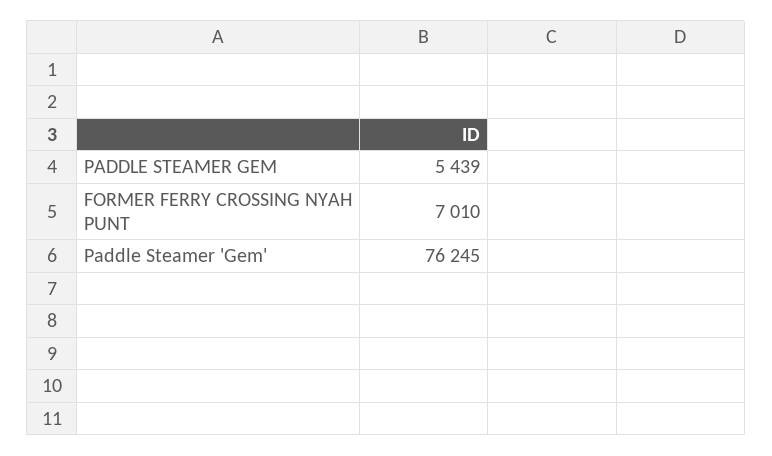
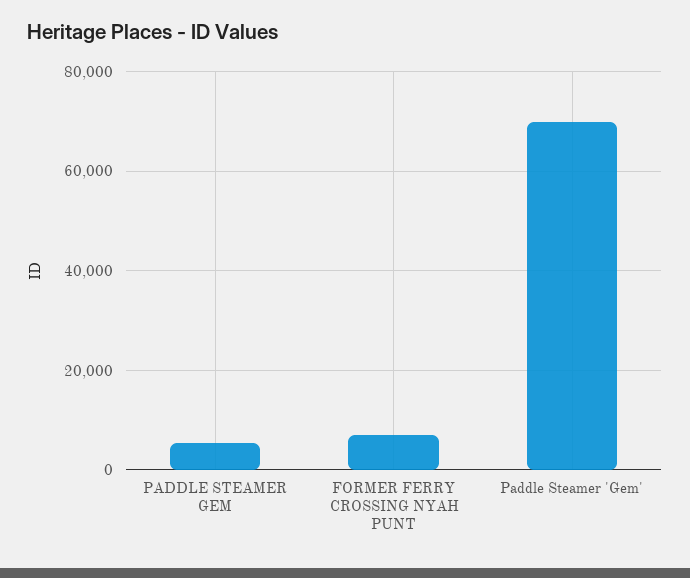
  {
    "PADDLE STEAMER GEM": 5439,
    "FORMER FERRY CROSSING NYAH PUNT": 7010,
-   "Paddle Steamer 'Gem'": 76245
+   "Paddle Steamer 'Gem'": 70000
  }

